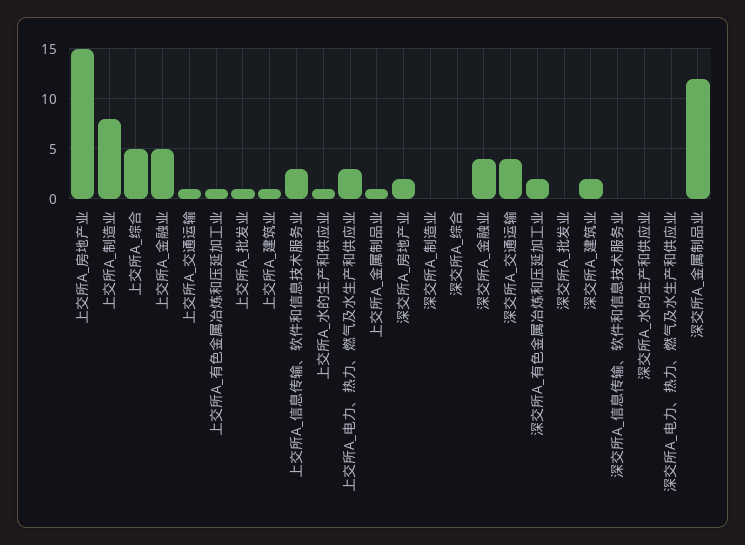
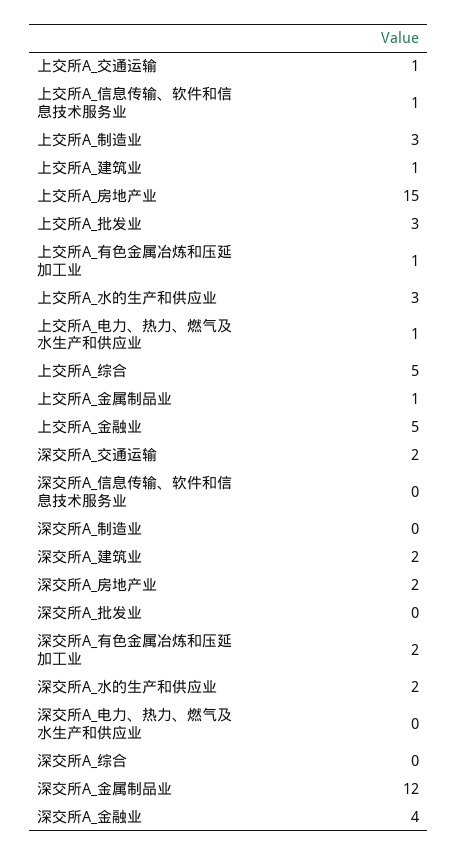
  {
    "上交所A_房地产业": 15,
-   "上交所A_制造业": 8,
+   "上交所A_制造业": 3,
    "上交所A_综合": 5,
    "上交所A_金融业": 5,
    "上交所A_交通运输": 1,
    "上交所A_有色金属冶炼和压延加工业": 1,
-   "上交所A_批发业": 1,
+   "上交所A_批发业": 3,
    "上交所A_建筑业": 1,
-   "上交所A_信息传输、软件和信息技术服务业": 3,
+   "上交所A_信息传输、软件和信息技术服务业": 1,
-   "上交所A_水的生产和供应业": 1,
+   "上交所A_水的生产和供应业": 3,
-   "上交所A_电力、热力、燃气及水生产和供应业": 3,
+   "上交所A_电力、热力、燃气及水生产和供应业": 1,
    "上交所A_金属制品业": 1,
    "深交所A_房地产业": 2,
    "深交所A_制造业": 0,
    "深交所A_综合": 0,
    "深交所A_金融业": 4,
-   "深交所A_交通运输": 4,
+   "深交所A_交通运输": 2,
    "深交所A_有色金属冶炼和压延加工业": 2,
    "深交所A_批发业": 0,
    "深交所A_建筑业": 2,
    "深交所A_信息传输、软件和信息技术服务业": 0,
-   "深交所A_水的生产和供应业": 0,
+   "深交所A_水的生产和供应业": 2,
    "深交所A_电力、热力、燃气及水生产和供应业": 0,
    "深交所A_金属制品业": 12
  }

